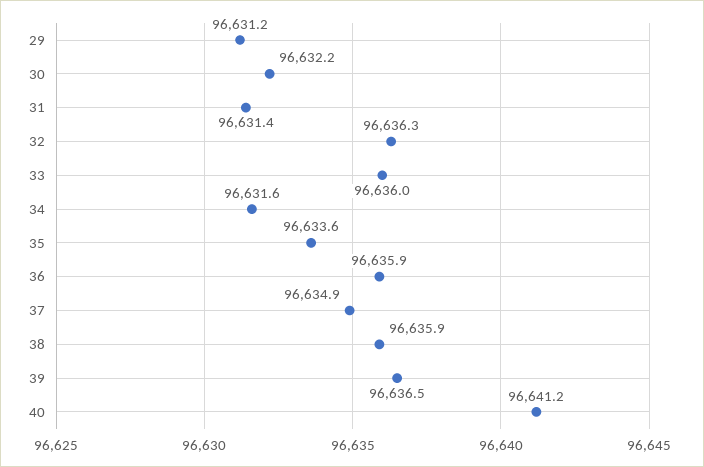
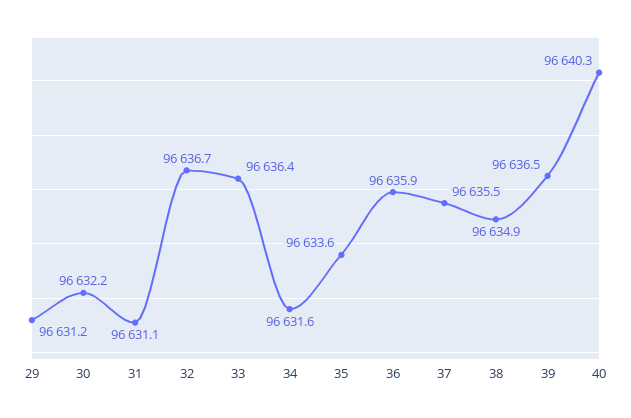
  {
    "29": 96631.2,
    "30": 96632.2,
-   "31": 96631.4,
+   "31": 96631.1,
-   "32": 96636.3,
+   "32": 96636.7,
-   "33": 96636,
+   "33": 96636.4,
    "34": 96631.6,
    "35": 96633.6,
    "36": 96635.9,
-   "37": 96634.9,
+   "37": 96635.5,
-   "38": 96635.9,
+   "38": 96634.9,
    "39": 96636.5,
-   "40": 96641.2
+   "40": 96640.3
  }

